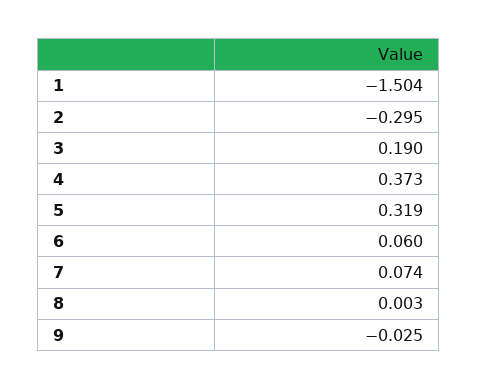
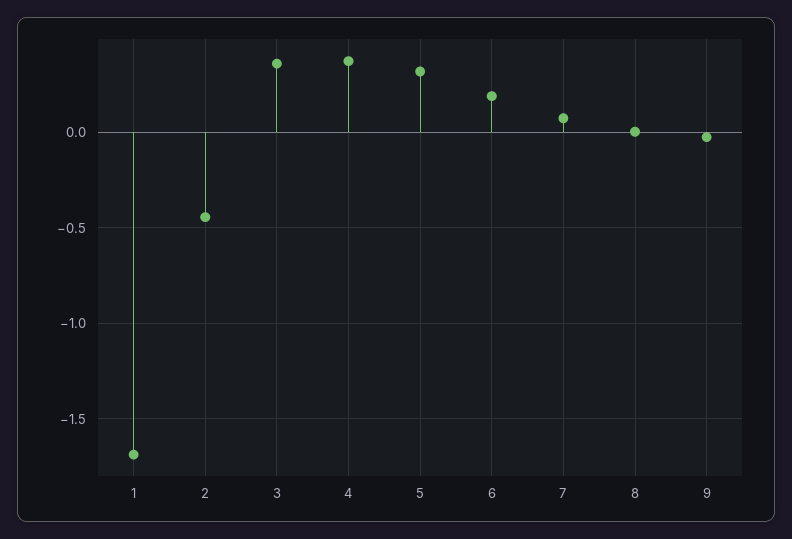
  {
-   "1": -1.504,
+   "1": -1.7,
-   "2": -0.295,
+   "2": -0.45,
-   "3": 0.19,
+   "3": 0.35,
    "4": 0.373,
    "5": 0.319,
-   "6": 0.06,
+   "6": 0.2,
    "7": 0.074,
    "8": 0.003,
    "9": -0.025
  }

